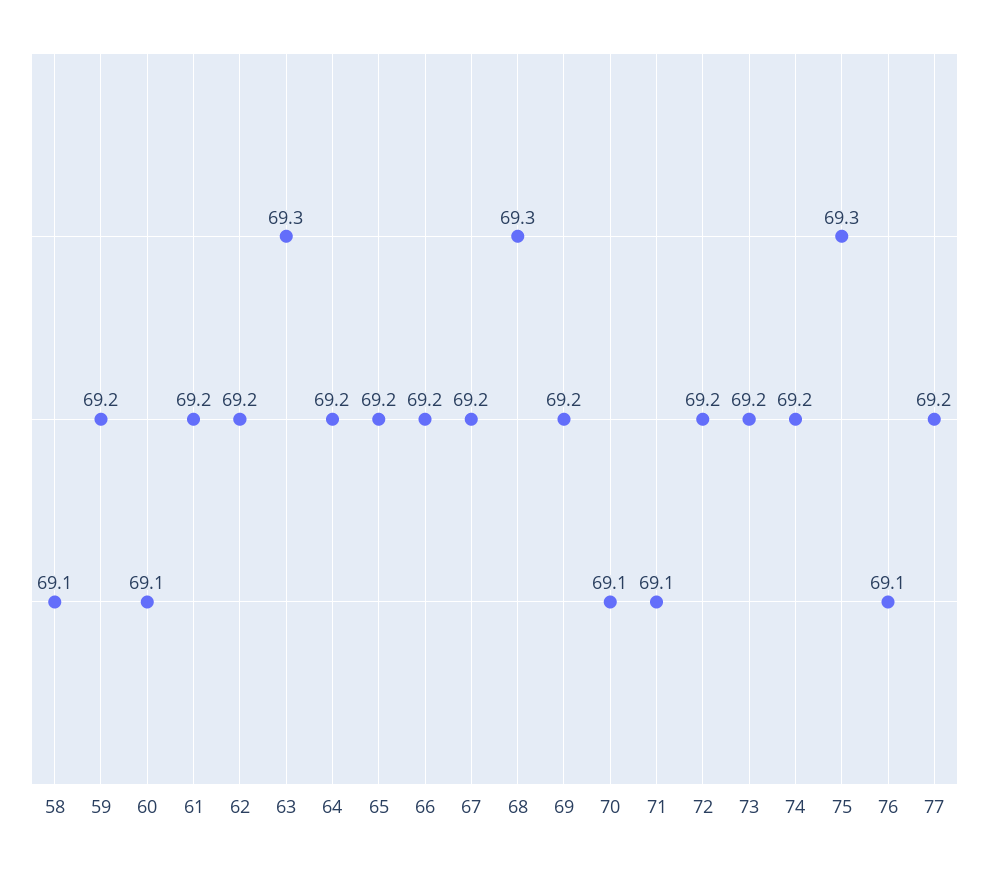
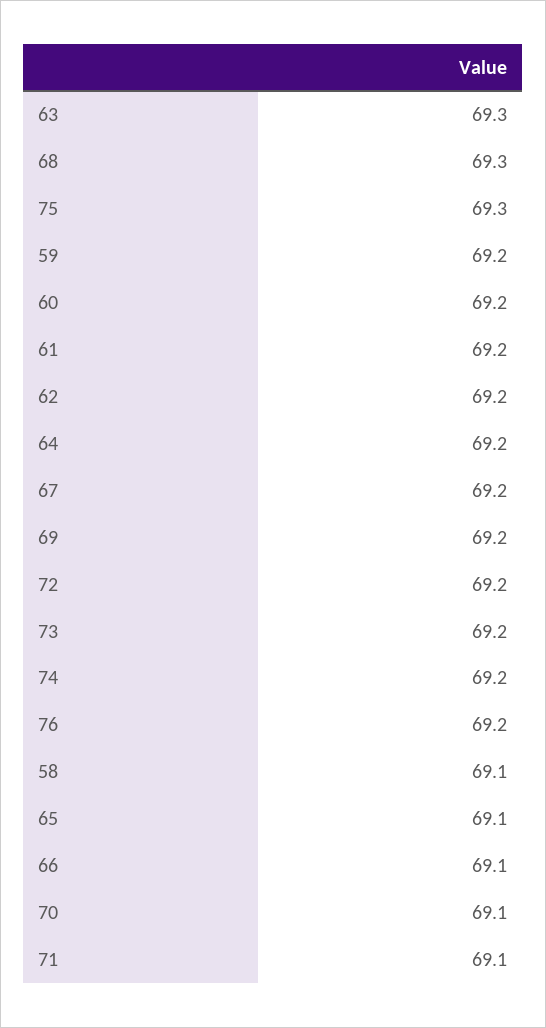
  {
    "58": 69.1,
    "59": 69.2,
-   "60": 69.1,
+   "60": 69.2,
    "61": 69.2,
    "62": 69.2,
    "63": 69.3,
    "64": 69.2,
-   "65": 69.2,
+   "65": 69.1,
-   "66": 69.2,
+   "66": 69.1,
    "67": 69.2,
    "68": 69.3,
    "69": 69.2,
    "70": 69.1,
    "71": 69.1,
    "72": 69.2,
    "73": 69.2,
    "74": 69.2,
    "75": 69.3,
-   "76": 69.1,
+   "76": 69.2
-   "77": 69.2
  }

